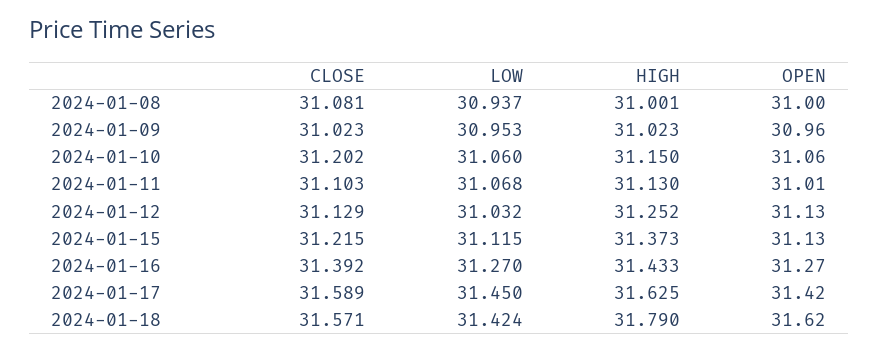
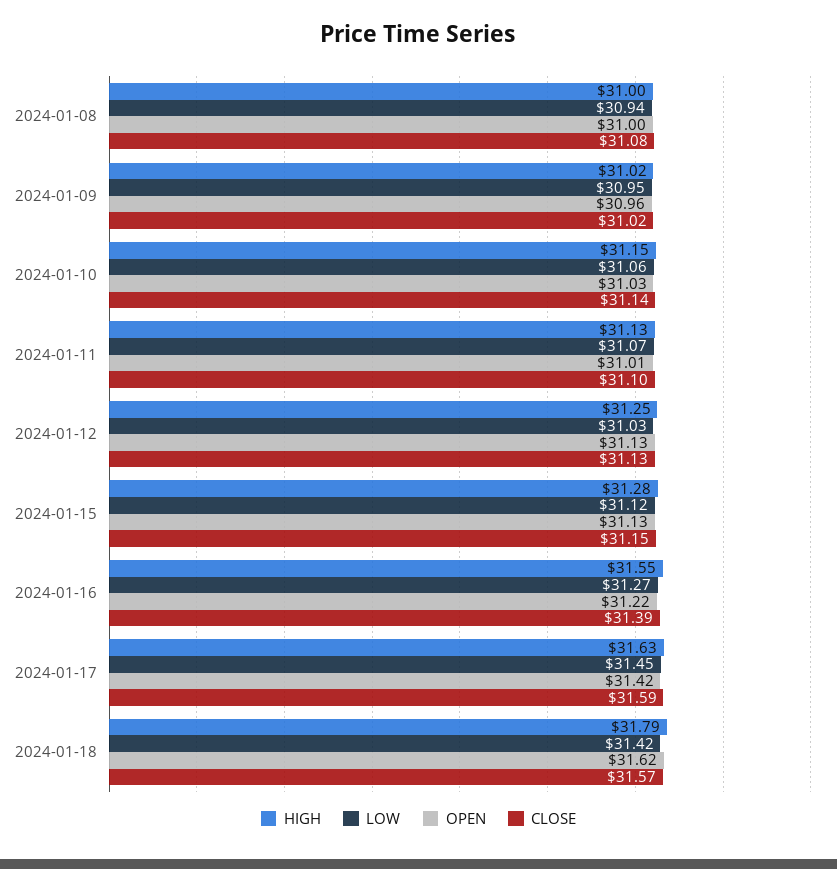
  {
    "CLOSE": {
      "2024-01-08": 31.081,
      "2024-01-09": 31.023,
-     "2024-01-10": 31.202,
+     "2024-01-10": 31.14,
      "2024-01-11": 31.103,
      "2024-01-12": 31.129,
-     "2024-01-15": 31.215,
+     "2024-01-15": 31.15,
      "2024-01-16": 31.392,
      "2024-01-17": 31.589,
      "2024-01-18": 31.571
    },
    "LOW": {
      "2024-01-08": 30.937,
      "2024-01-09": 30.953,
      "2024-01-10": 31.06,
      "2024-01-11": 31.068,
      "2024-01-12": 31.032,
      "2024-01-15": 31.115,
      "2024-01-16": 31.27,
      "2024-01-17": 31.45,
      "2024-01-18": 31.424
    },
    "HIGH": {
      "2024-01-08": 31.001,
      "2024-01-09": 31.023,
      "2024-01-10": 31.15,
      "2024-01-11": 31.13,
      "2024-01-12": 31.252,
-     "2024-01-15": 31.373,
+     "2024-01-15": 31.28,
-     "2024-01-16": 31.433,
+     "2024-01-16": 31.55,
      "2024-01-17": 31.625,
      "2024-01-18": 31.79
    },
    "OPEN": {
      "2024-01-08": 31,
      "2024-01-09": 30.96,
-     "2024-01-10": 31.06,
+     "2024-01-10": 31.03,
      "2024-01-11": 31.01,
      "2024-01-12": 31.13,
      "2024-01-15": 31.13,
-     "2024-01-16": 31.27,
+     "2024-01-16": 31.22,
      "2024-01-17": 31.42,
      "2024-01-18": 31.62
    }
  }

